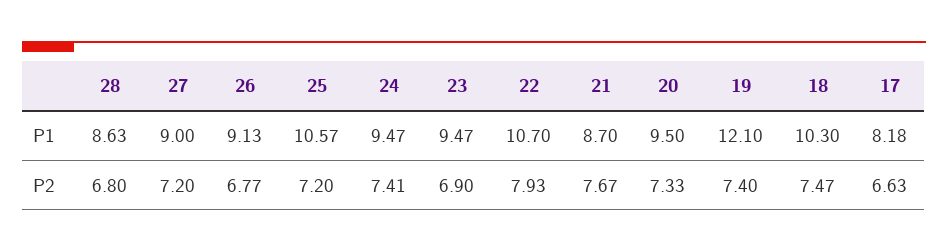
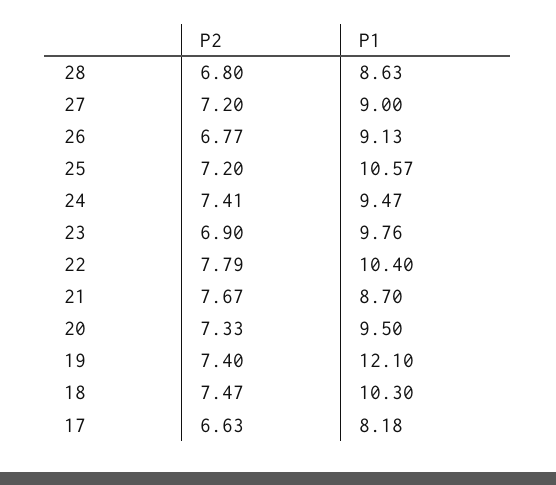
  {
    "28": {
      "P1": 8.63,
      "P2": 6.8
    },
    "27": {
      "P1": 9,
      "P2": 7.2
    },
    "26": {
      "P1": 9.13,
      "P2": 6.77
    },
    "25": {
      "P1": 10.57,
      "P2": 7.2
    },
    "24": {
      "P1": 9.47,
      "P2": 7.41
    },
    "23": {
-     "P1": 9.47,
+     "P1": 9.76,
      "P2": 6.9
    },
    "22": {
-     "P1": 10.7,
+     "P1": 10.4,
-     "P2": 7.93
+     "P2": 7.79
    },
    "21": {
      "P1": 8.7,
      "P2": 7.67
    },
    "20": {
      "P1": 9.5,
      "P2": 7.33
    },
    "19": {
      "P1": 12.1,
      "P2": 7.4
    },
    "18": {
      "P1": 10.3,
      "P2": 7.47
    },
    "17": {
      "P1": 8.18,
      "P2": 6.63
    }
  }

